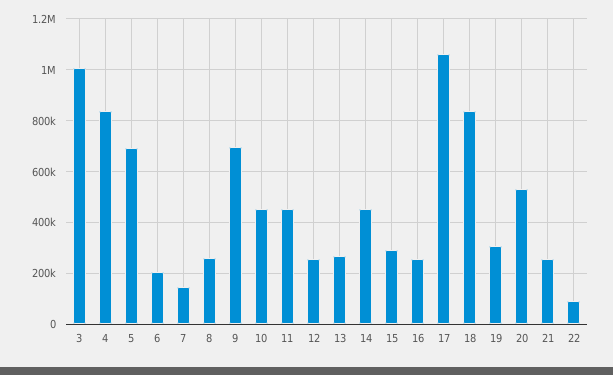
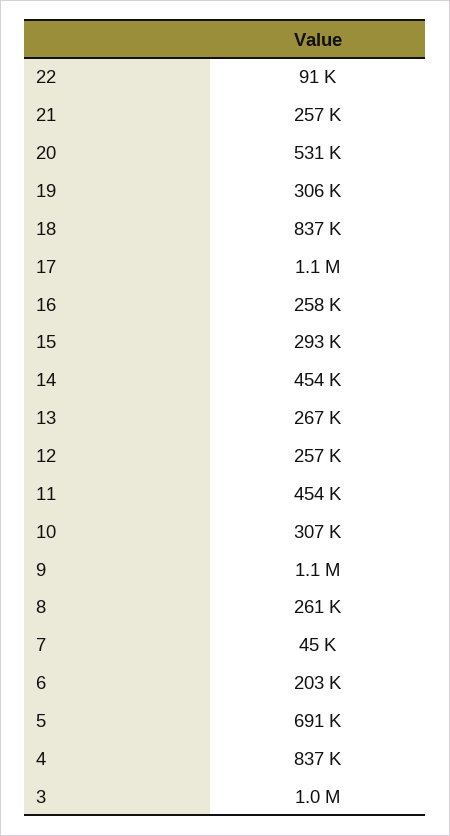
  {
    "3": 1000000,
    "4": 837000,
    "5": 691000,
    "6": 203000,
-   "7": 150000,
+   "7": 45000,
    "8": 261000,
-   "9": 700000,
+   "9": 1100000,
-   "10": 450000,
+   "10": 307000,
    "11": 454000,
    "12": 257000,
    "13": 267000,
    "14": 454000,
    "15": 293000,
    "16": 258000,
    "17": 1100000,
    "18": 837000,
    "19": 306000,
    "20": 531000,
    "21": 257000,
    "22": 91000
  }

